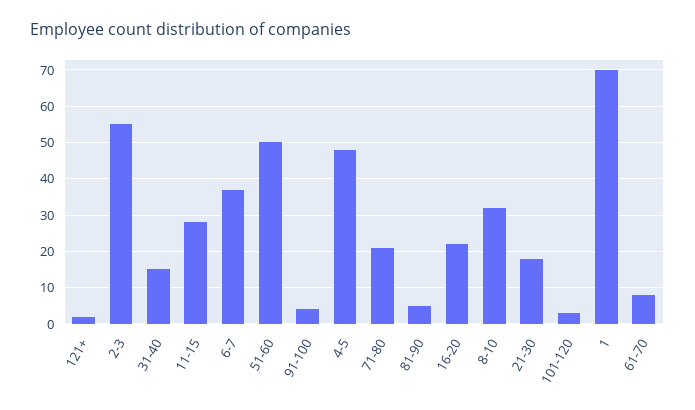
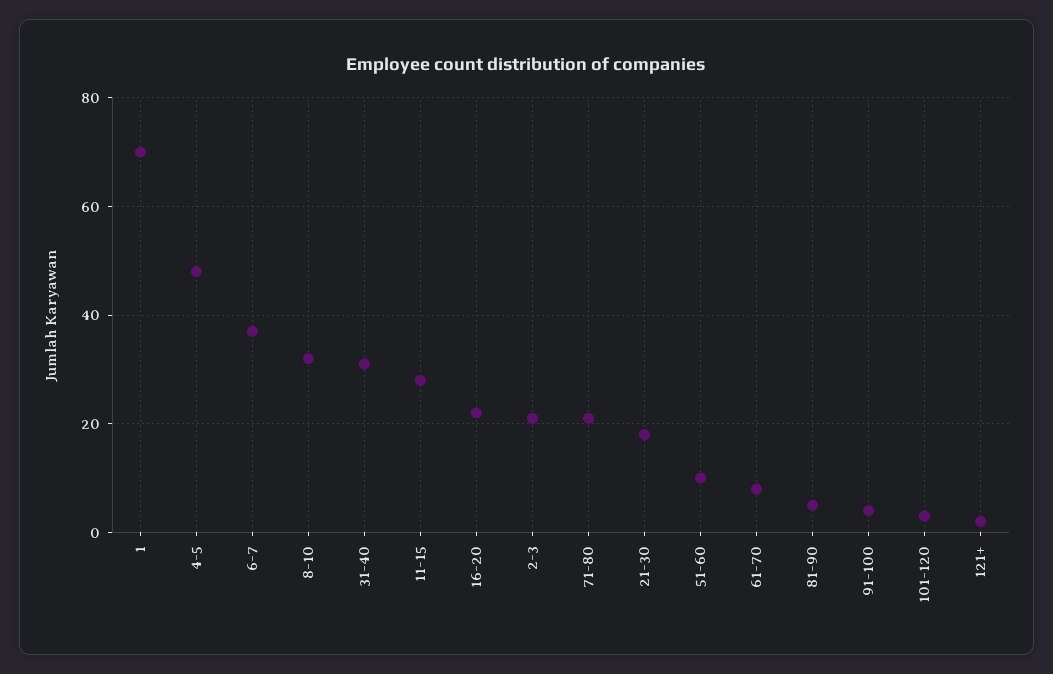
  {
    "121+": 0,
-   "2-3": 55,
+   "2-3": 20,
-   "31-40": 15,
+   "31-40": 30,
    "11-15": 30,
    "6-7": 35,
-   "51-60": 50,
+   "51-60": 10,
    "91-100": 5,
    "4-5": 50,
    "71-80": 20,
    "81-90": 5,
    "16-20": 20,
    "8-10": 30,
    "21-30": 20,
    "101-120": 5,
    "1": 70,
    "61-70": 10
  }

